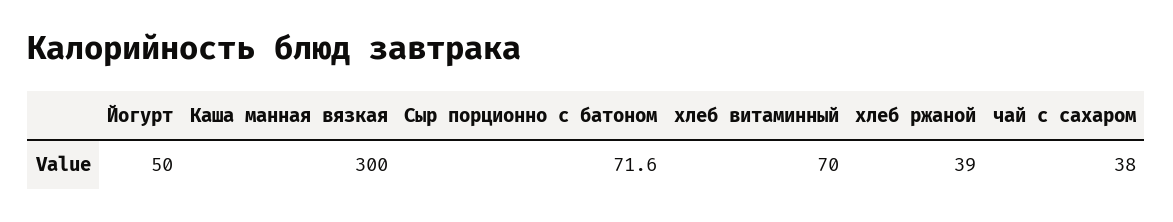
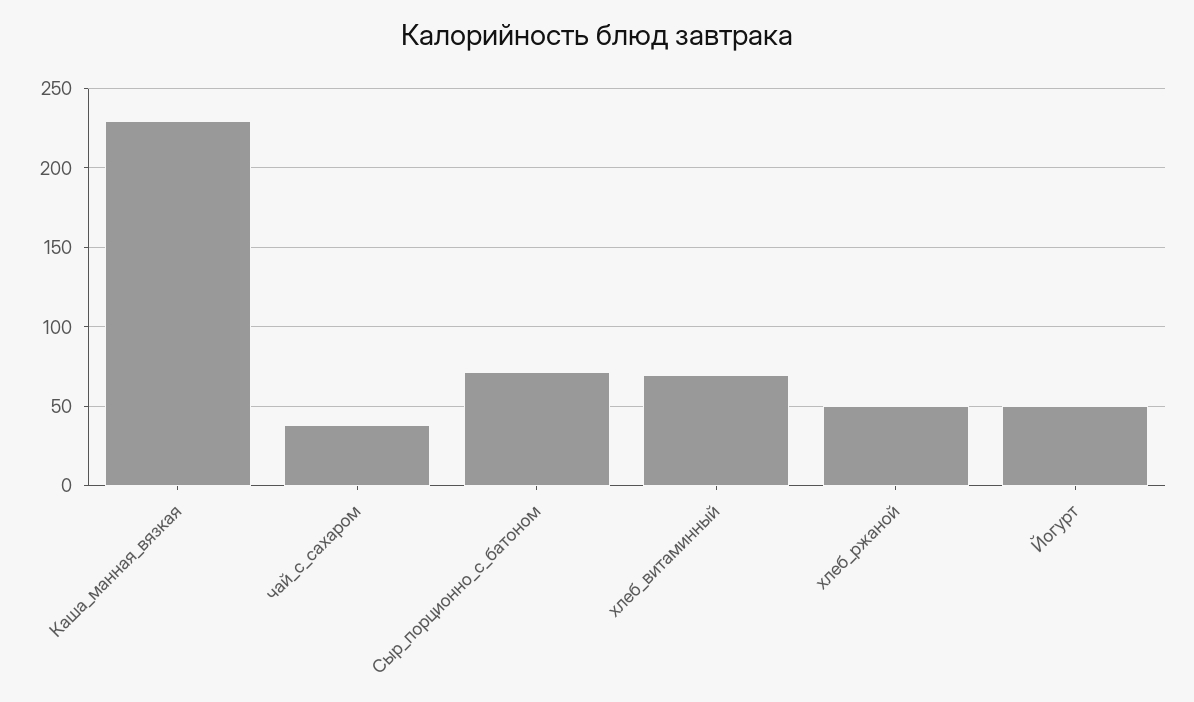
  {
    "Йогурт": 50,
-   "Каша манная вязкая": 300,
+   "Каша манная вязкая": 230,
    "Сыр порционно с батоном": 71.6,
    "хлеб витаминный": 70,
-   "хлеб ржаной": 39,
+   "хлеб ржаной": 50,
    "чай с сахаром": 38
  }

